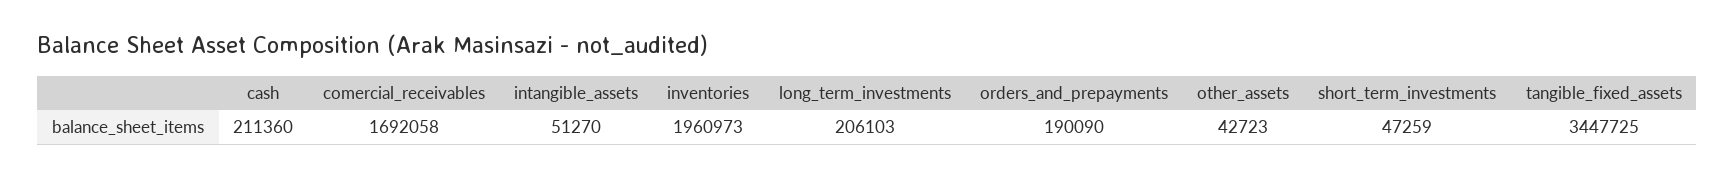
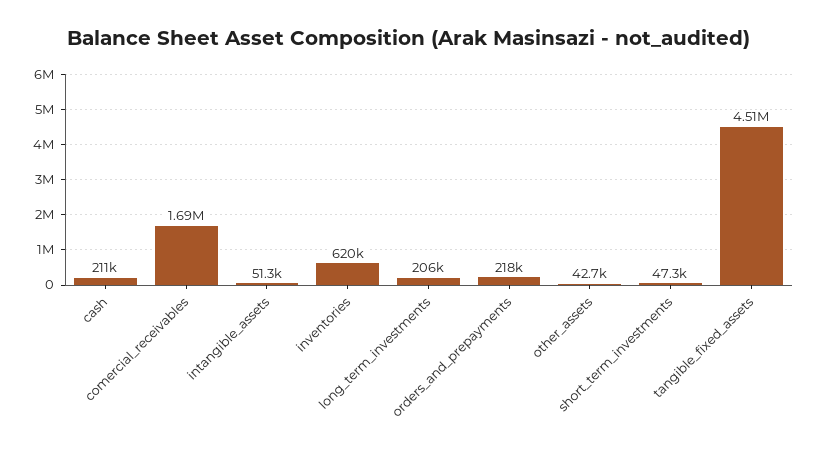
  {
    "cash": 211360,
    "comercial_receivables": 1692058,
    "intangible_assets": 51270,
-   "inventories": 1960973,
+   "inventories": 620000,
    "long_term_investments": 206103,
-   "orders_and_prepayments": 190090,
+   "orders_and_prepayments": 218000,
    "other_assets": 42723,
    "short_term_investments": 47259,
-   "tangible_fixed_assets": 3447725
+   "tangible_fixed_assets": 4510000
  }

